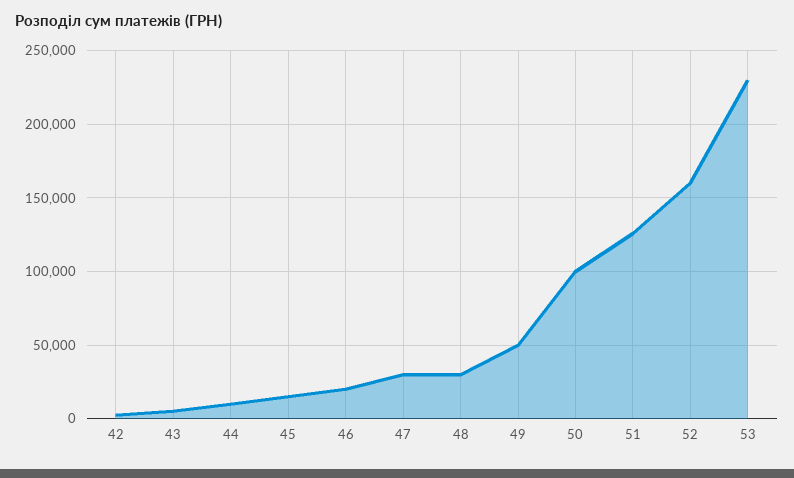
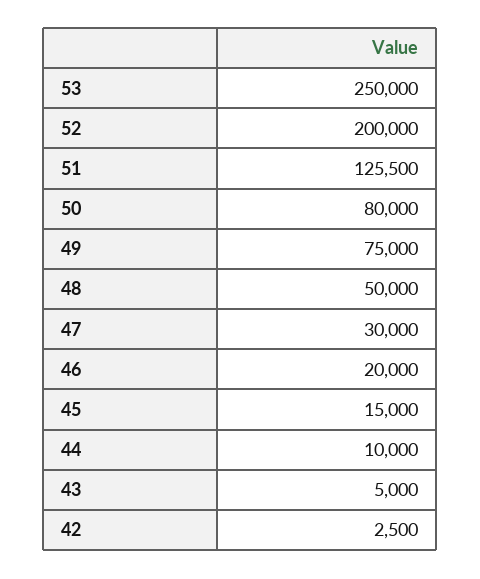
  {
    "42": 2500,
    "43": 5000,
    "44": 10000,
    "45": 15000,
    "46": 20000,
    "47": 30000,
-   "48": 30000,
+   "48": 50000,
-   "49": 50000,
+   "49": 75000,
-   "50": 100000,
+   "50": 80000,
    "51": 125500,
-   "52": 160000,
+   "52": 200000,
-   "53": 230000
+   "53": 250000
  }

